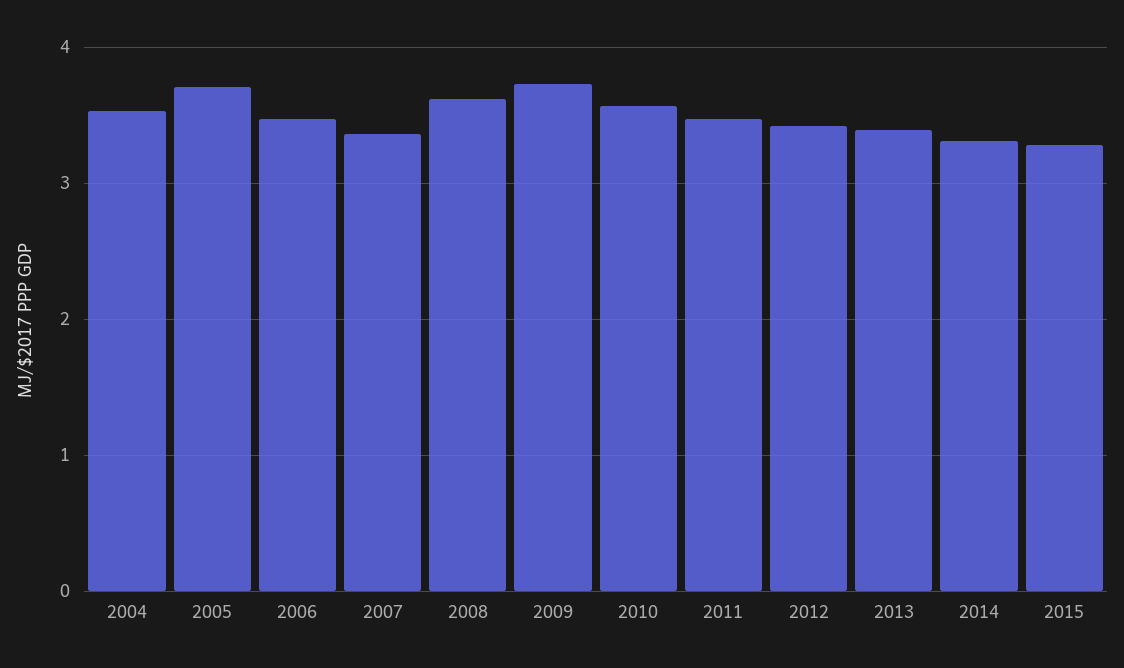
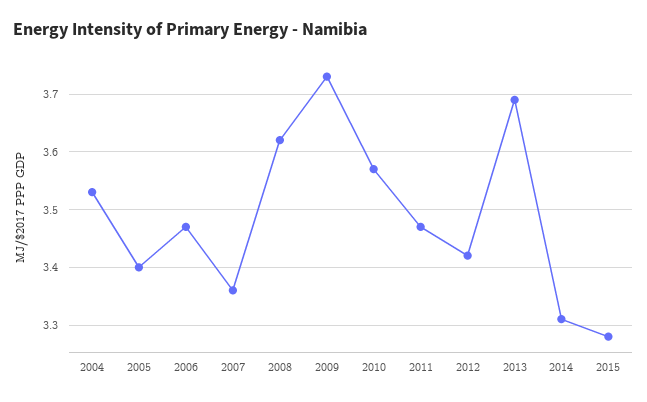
  {
    "2004": 3.55,
-   "2005": 3.7,
+   "2005": 3.4,
    "2006": 3.45,
    "2007": 3.35,
    "2008": 3.6,
    "2009": 3.75,
    "2010": 3.55,
    "2011": 3.45,
    "2012": 3.4,
-   "2013": 3.4,
+   "2013": 3.7,
    "2014": 3.3,
    "2015": 3.3
  }

